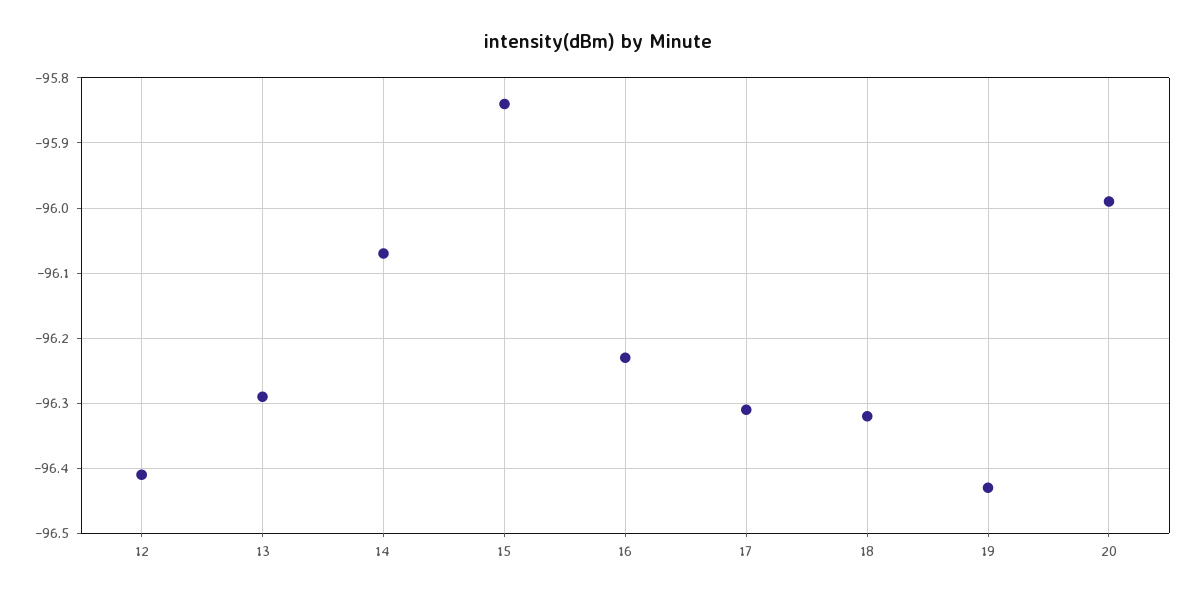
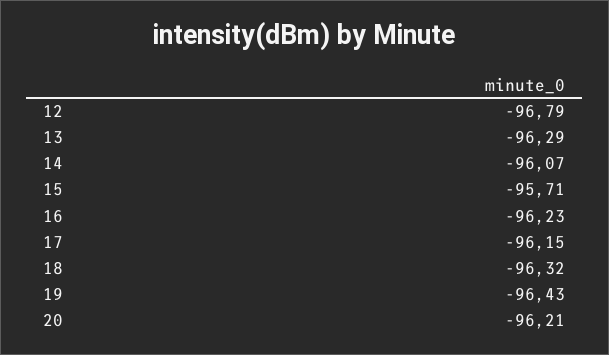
  {
-   "12": -96.41,
+   "12": -96.79,
    "13": -96.29,
    "14": -96.07,
-   "15": -95.84,
+   "15": -95.71,
    "16": -96.23,
-   "17": -96.31,
+   "17": -96.15,
    "18": -96.32,
    "19": -96.43,
-   "20": -95.99
+   "20": -96.21
  }

